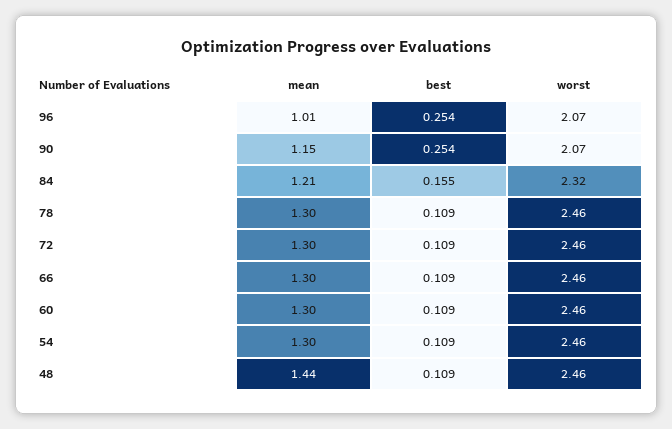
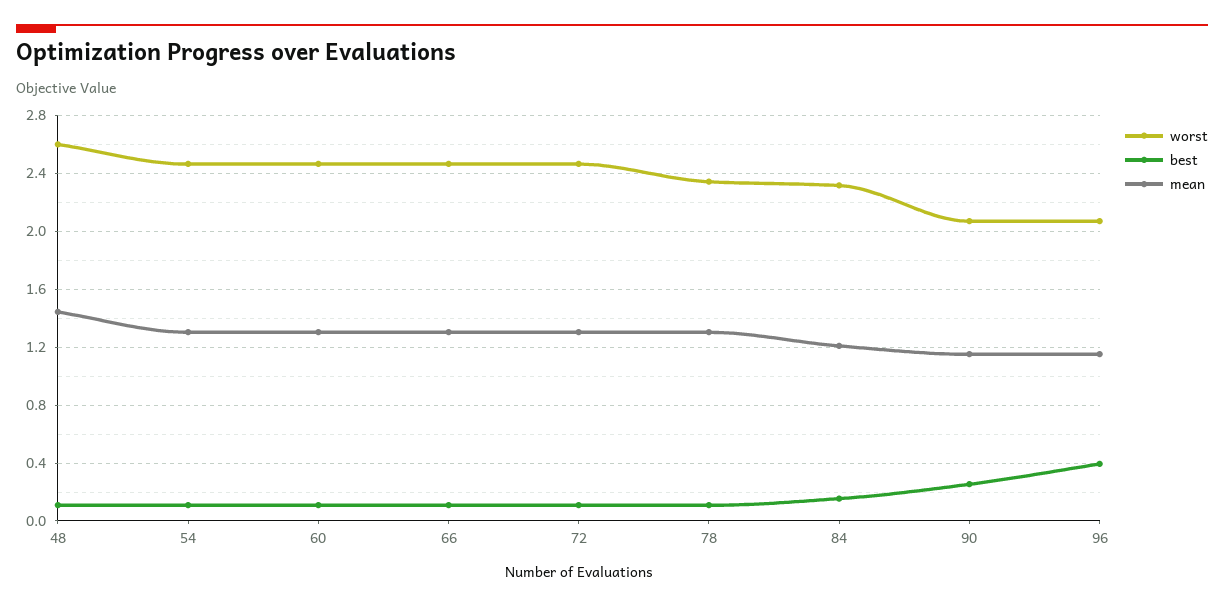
  {
    "mean": {
-     "96": 1.01,
+     "96": 1.15,
      "90": 1.15,
      "84": 1.21,
      "78": 1.3,
      "72": 1.3,
      "66": 1.3,
      "60": 1.3,
      "54": 1.3,
      "48": 1.44
    },
    "best": {
-     "96": 0.254,
+     "96": 0.4,
      "90": 0.254,
      "84": 0.155,
      "78": 0.109,
      "72": 0.109,
      "66": 0.109,
      "60": 0.109,
      "54": 0.109,
      "48": 0.109
    },
    "worst": {
      "96": 2.07,
      "90": 2.07,
      "84": 2.32,
-     "78": 2.46,
+     "78": 2.35,
      "72": 2.46,
      "66": 2.46,
      "60": 2.46,
      "54": 2.46,
-     "48": 2.46
+     "48": 2.6
    }
  }

